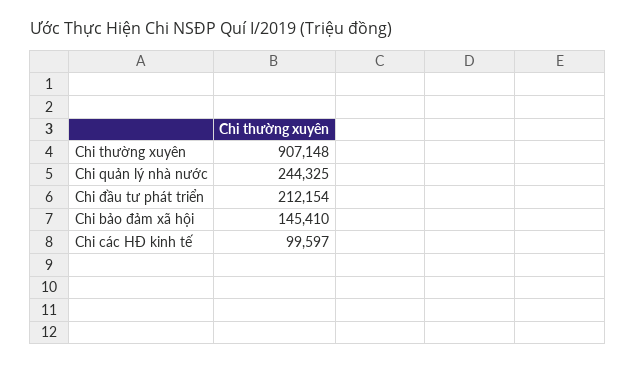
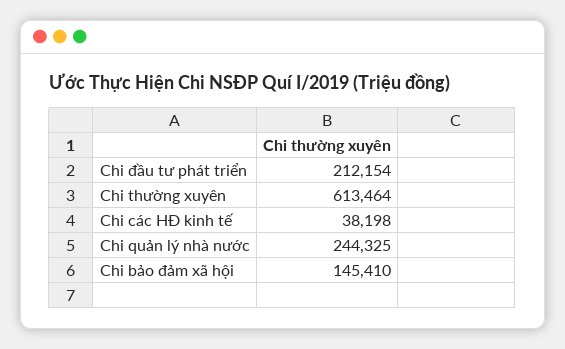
  {
-   "Chi thường xuyên": 907148,
+   "Chi thường xuyên": 613464,
    "Chi quản lý nhà nước": 244325,
    "Chi đầu tư phát triển": 212154,
    "Chi bảo đảm xã hội": 145410,
-   "Chi các HĐ kinh tế": 99597
+   "Chi các HĐ kinh tế": 38198
  }

